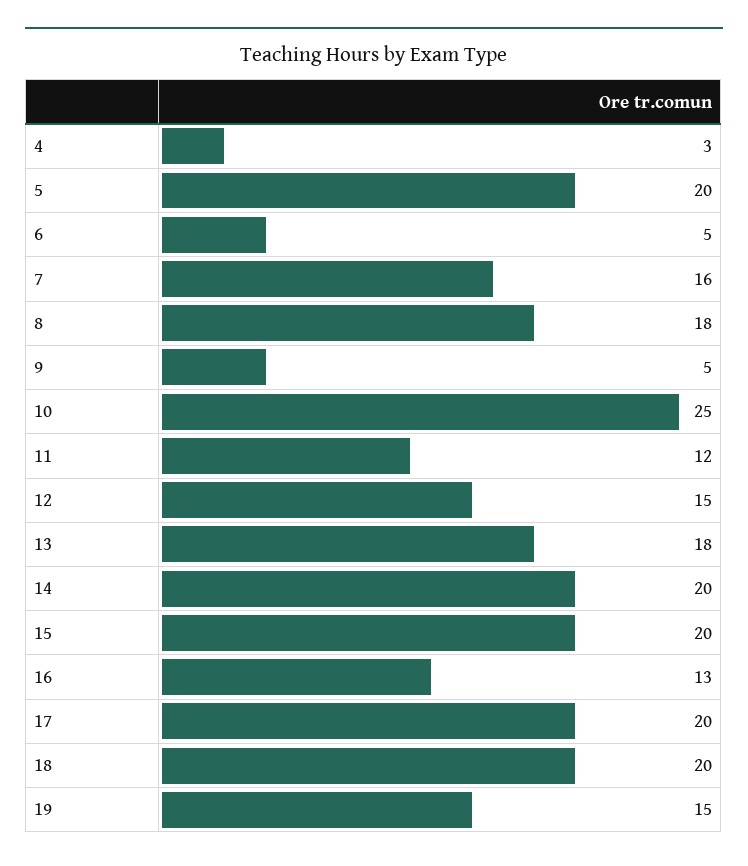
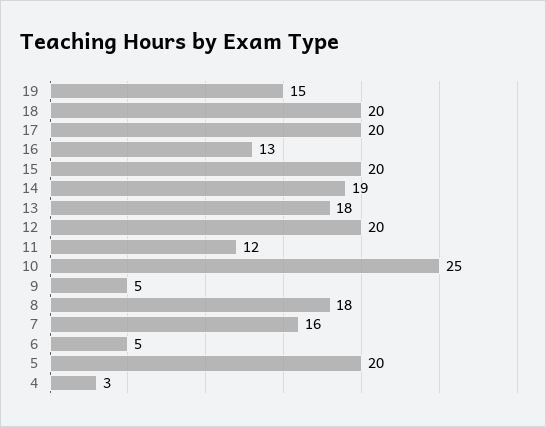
  {
    "4": 3,
    "5": 20,
    "6": 5,
    "7": 16,
    "8": 18,
    "9": 5,
    "10": 25,
    "11": 12,
-   "12": 15,
+   "12": 20,
    "13": 18,
-   "14": 20,
+   "14": 19,
    "15": 20,
    "16": 13,
    "17": 20,
    "18": 20,
    "19": 15
  }

